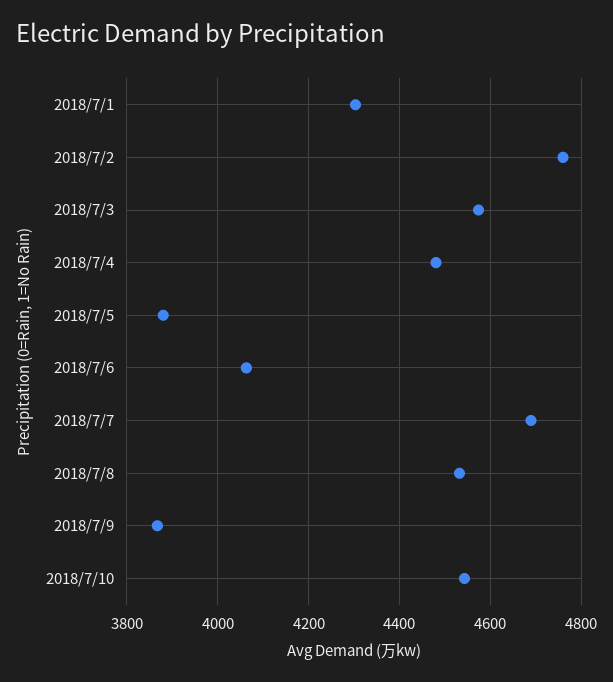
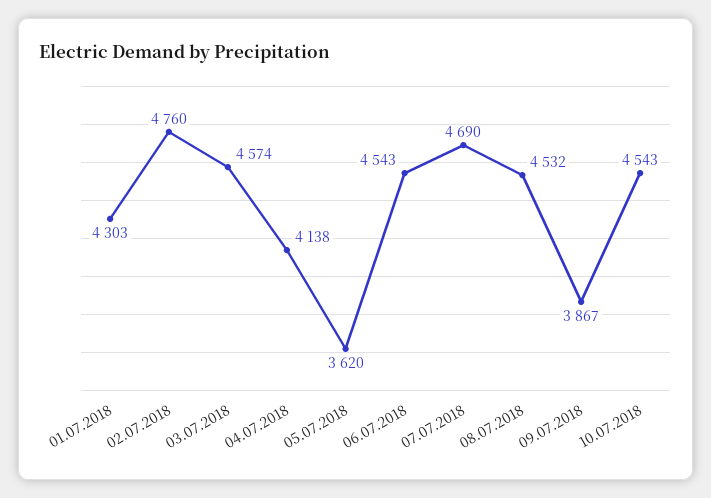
  {
    "2018/7/1": 4303,
    "2018/7/2": 4760,
    "2018/7/3": 4574,
-   "2018/7/4": 4480,
+   "2018/7/4": 4138,
-   "2018/7/5": 3880,
+   "2018/7/5": 3620,
-   "2018/7/6": 4060,
+   "2018/7/6": 4543,
    "2018/7/7": 4690,
    "2018/7/8": 4532,
    "2018/7/9": 3867,
    "2018/7/10": 4543
  }

